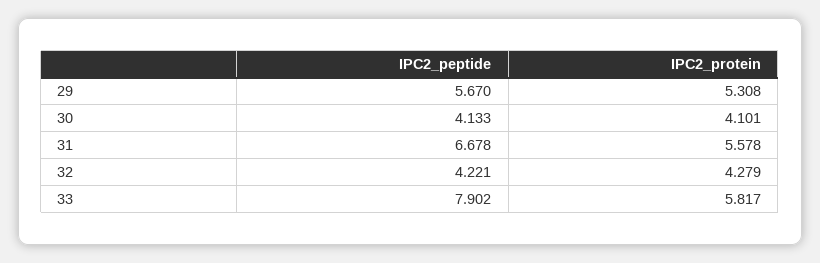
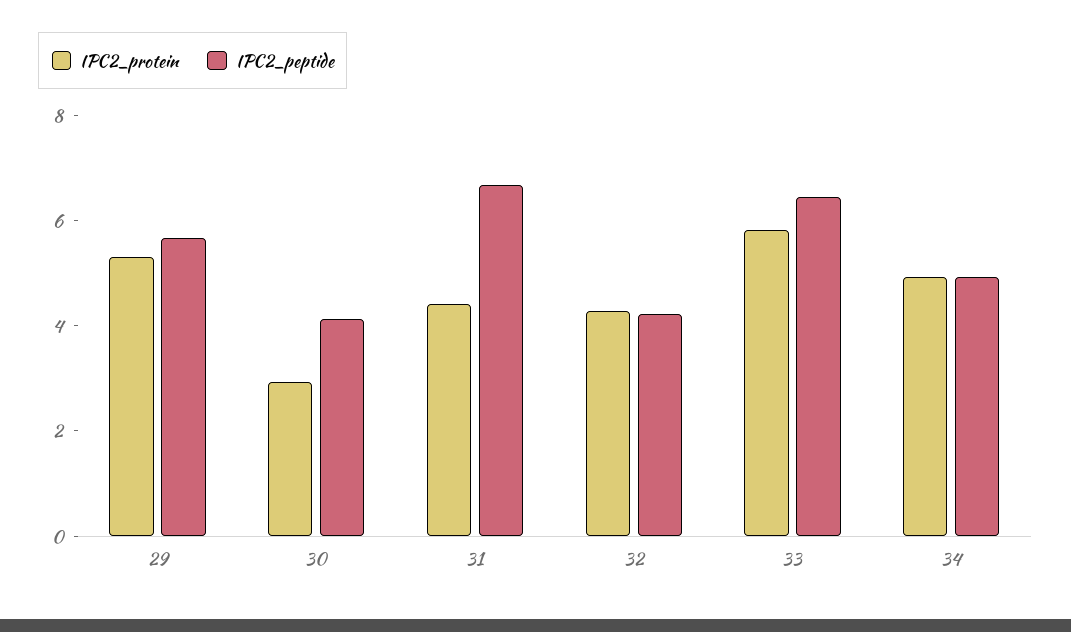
  {
    "IPC2_peptide": {
      "29": 5.67,
      "30": 4.133,
      "31": 6.678,
      "32": 4.221,
-     "33": 7.902
+     "33": 6.5,
+     "34": 5
    },
    "IPC2_protein": {
      "29": 5.308,
-     "30": 4.101,
+     "30": 3,
-     "31": 5.578,
+     "31": 4.5,
      "32": 4.279,
-     "33": 5.817
+     "33": 5.817,
+     "34": 5
    }
  }

